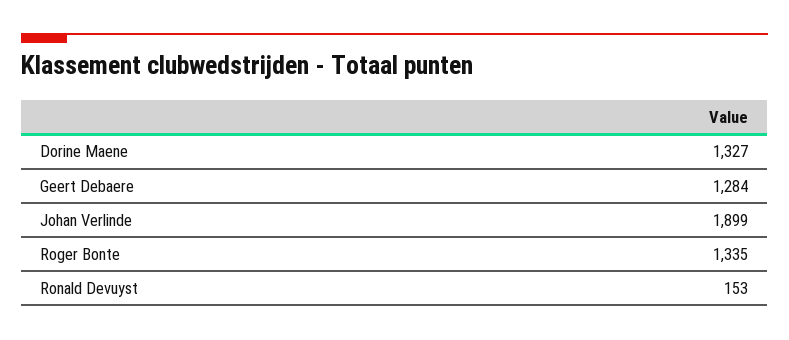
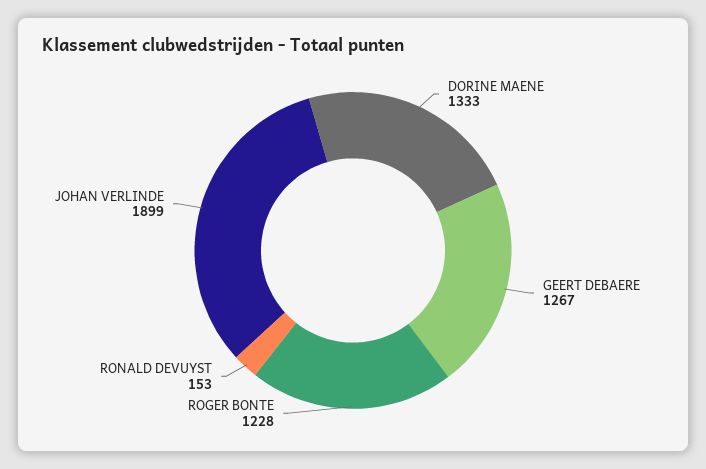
  {
-   "Dorine Maene": 1327,
+   "Dorine Maene": 1333,
-   "Geert Debaere": 1284,
+   "Geert Debaere": 1267,
    "Johan Verlinde": 1899,
-   "Roger Bonte": 1335,
+   "Roger Bonte": 1228,
    "Ronald Devuyst": 153
  }

